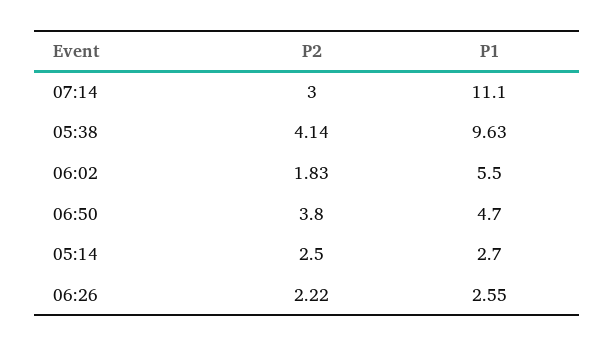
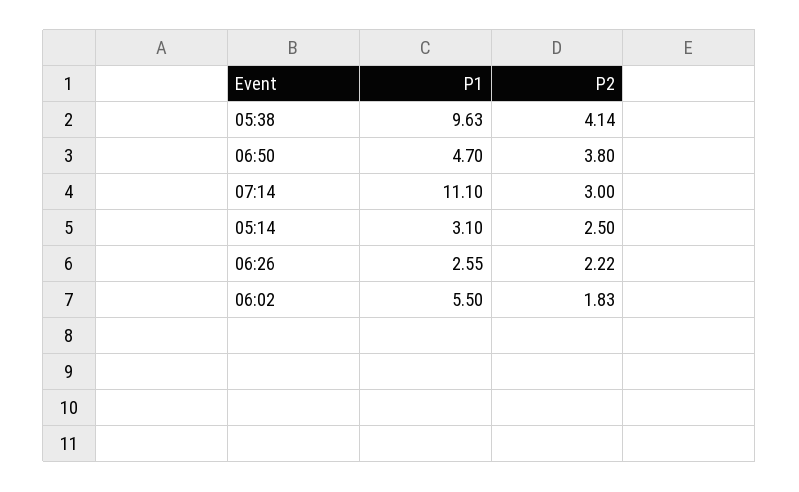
  {
    "P2": {
      "07:14": 3,
      "05:38": 4.14,
      "06:02": 1.83,
      "06:50": 3.8,
      "05:14": 2.5,
      "06:26": 2.22
    },
    "P1": {
      "07:14": 11.1,
      "05:38": 9.63,
      "06:02": 5.5,
      "06:50": 4.7,
-     "05:14": 2.7,
+     "05:14": 3.1,
      "06:26": 2.55
    }
  }

